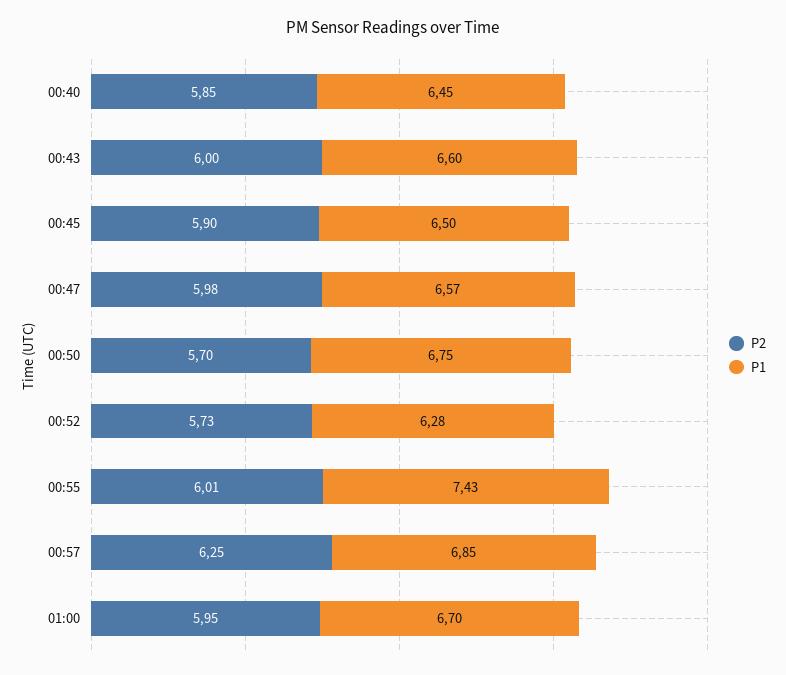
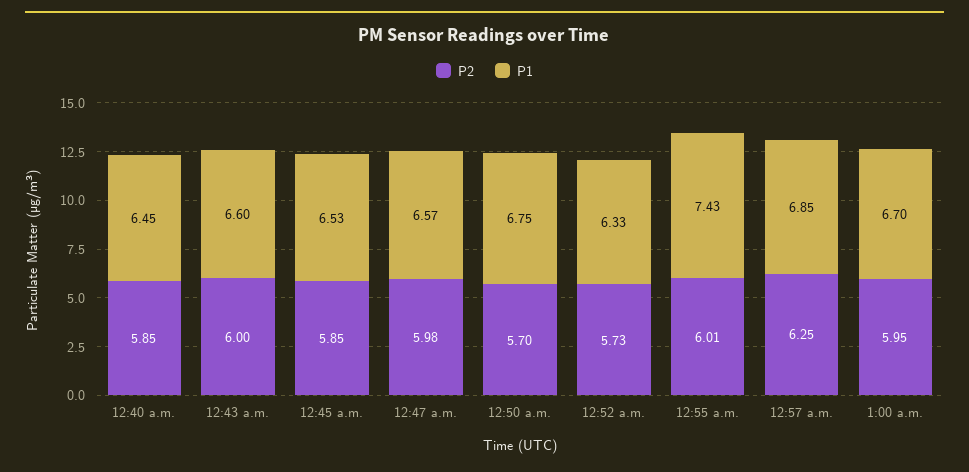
  {
    "P2": {
      "00:40": 5.85,
      "00:43": 6,
-     "00:45": 5.9,
+     "00:45": 5.85,
      "00:47": 5.98,
      "00:50": 5.7,
      "00:52": 5.73,
      "00:55": 6.01,
      "00:57": 6.25,
      "01:00": 5.95
    },
    "P1": {
      "00:40": 6.45,
      "00:43": 6.6,
-     "00:45": 6.5,
+     "00:45": 6.53,
      "00:47": 6.57,
      "00:50": 6.75,
-     "00:52": 6.28,
+     "00:52": 6.33,
      "00:55": 7.43,
      "00:57": 6.85,
      "01:00": 6.7
    }
  }

